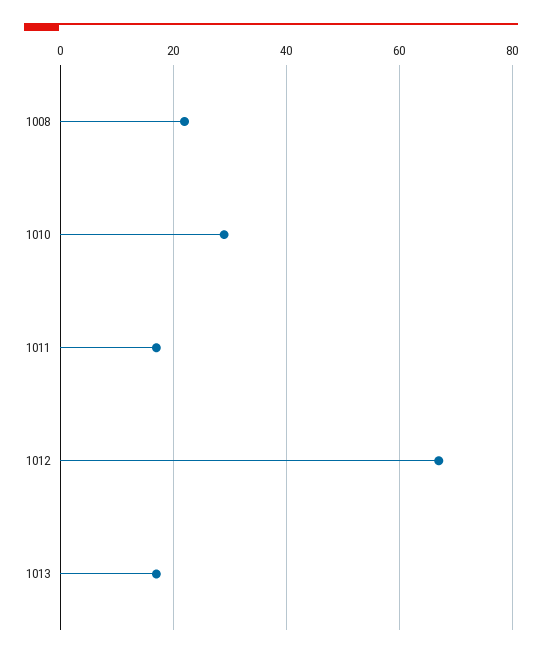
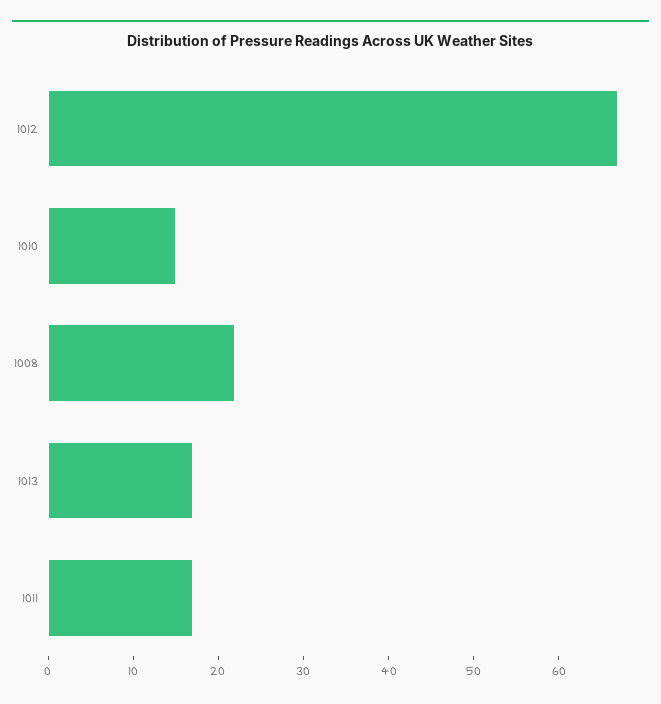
  {
    "1008": 22,
-   "1010": 30,
+   "1010": 15,
    "1011": 17,
    "1012": 67,
    "1013": 17
  }

